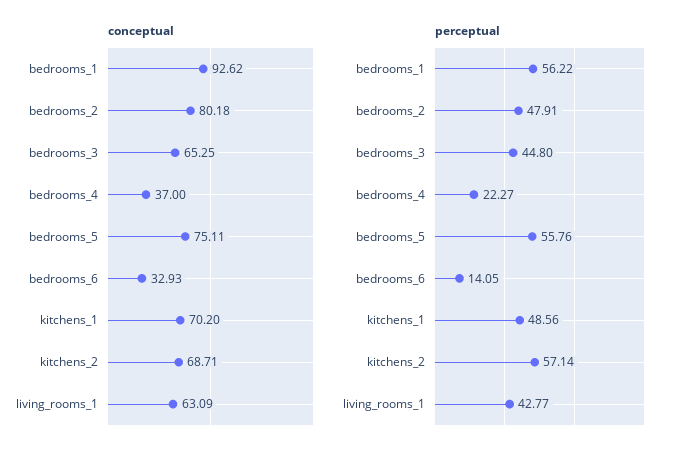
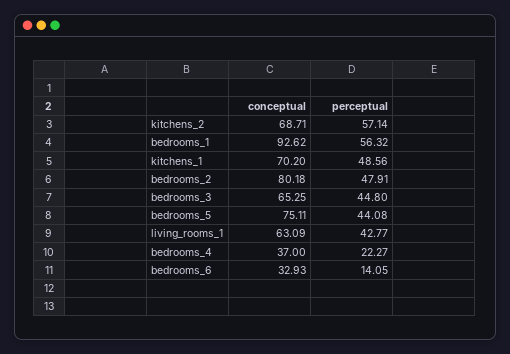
  {
    "conceptual": {
      "bedrooms_1": 92.62,
      "bedrooms_2": 80.18,
      "bedrooms_3": 65.25,
      "bedrooms_4": 37,
      "bedrooms_5": 75.11,
      "bedrooms_6": 32.93,
      "kitchens_1": 70.2,
      "kitchens_2": 68.71,
      "living_rooms_1": 63.09
    },
    "perceptual": {
-     "bedrooms_1": 56.22,
+     "bedrooms_1": 56.32,
      "bedrooms_2": 47.91,
      "bedrooms_3": 44.8,
      "bedrooms_4": 22.27,
-     "bedrooms_5": 55.76,
+     "bedrooms_5": 44.08,
      "bedrooms_6": 14.05,
      "kitchens_1": 48.56,
      "kitchens_2": 57.14,
      "living_rooms_1": 42.77
    }
  }

